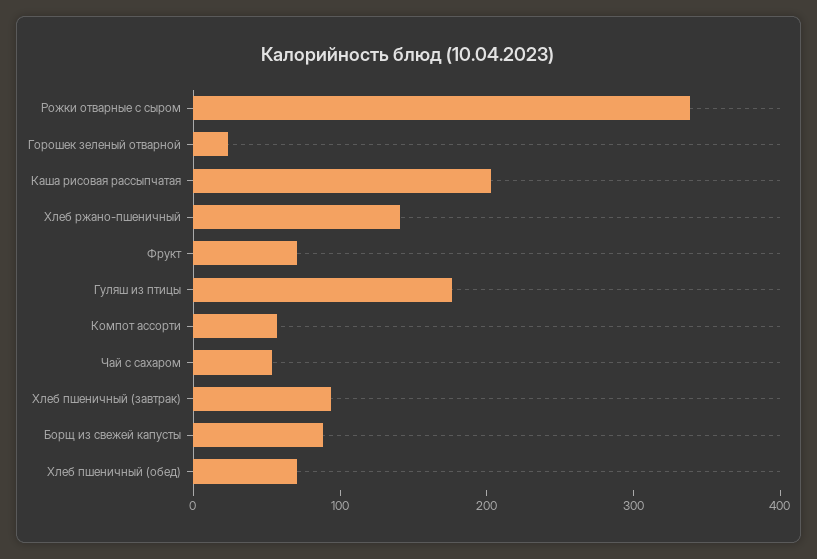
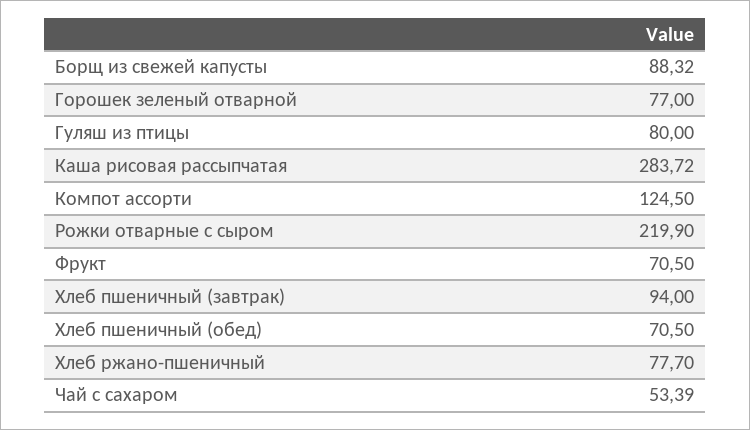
  {
-   "Рожки отварные с сыром": 340,
+   "Рожки отварные с сыром": 219.9,
-   "Горошек зеленый отварной": 20,
+   "Горошек зеленый отварной": 77,
-   "Каша рисовая рассыпчатая": 200,
+   "Каша рисовая рассыпчатая": 283.72,
-   "Хлеб ржано-пшеничный": 140,
+   "Хлеб ржано-пшеничный": 77.7,
    "Фрукт": 70.5,
-   "Гуляш из птицы": 180,
+   "Гуляш из птицы": 80,
-   "Компот ассорти": 60,
+   "Компот ассорти": 124.5,
    "Чай с сахаром": 53.39,
    "Хлеб пшеничный (завтрак)": 94,
    "Борщ из свежей капусты": 88.32,
    "Хлеб пшеничный (обед)": 70.5
  }

